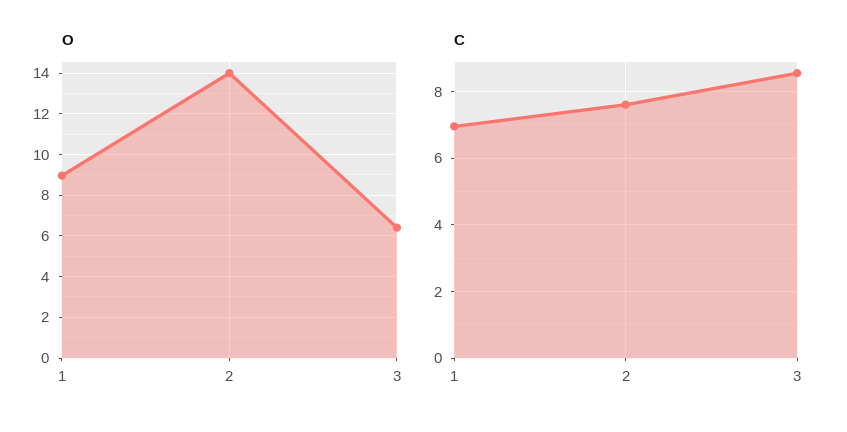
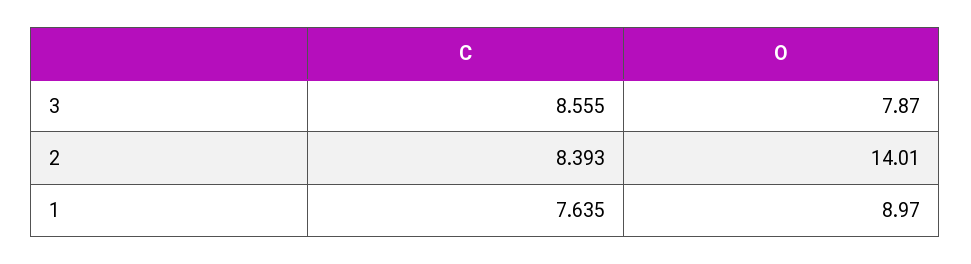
  {
    "O": {
      "1": 8.97,
      "2": 14.01,
-     "3": 6.5
+     "3": 7.87
    },
    "C": {
-     "1": 7,
+     "1": 7.635,
-     "2": 7.6,
+     "2": 8.393,
      "3": 8.555
    }
  }

